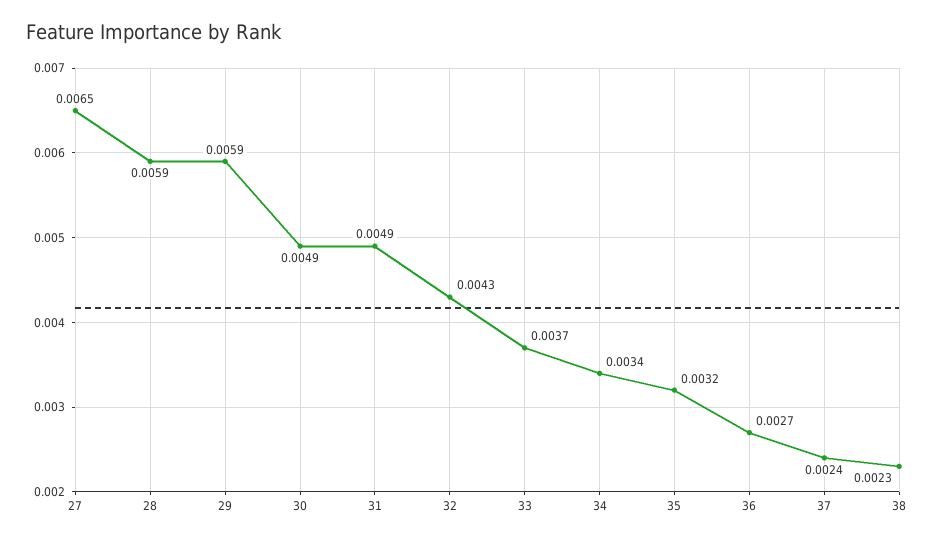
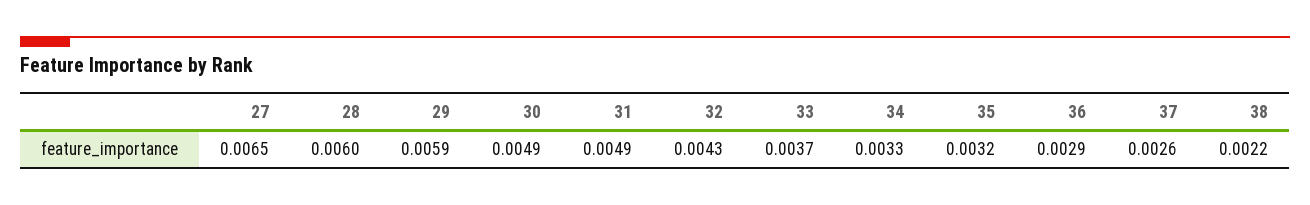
  {
    "27": 0.0065,
-   "28": 0.0059,
+   "28": 0.006,
    "29": 0.0059,
    "30": 0.0049,
    "31": 0.0049,
    "32": 0.0043,
    "33": 0.0037,
-   "34": 0.0034,
+   "34": 0.0033,
    "35": 0.0032,
-   "36": 0.0027,
+   "36": 0.0029,
-   "37": 0.0024,
+   "37": 0.0026,
-   "38": 0.0023
+   "38": 0.0022
  }

